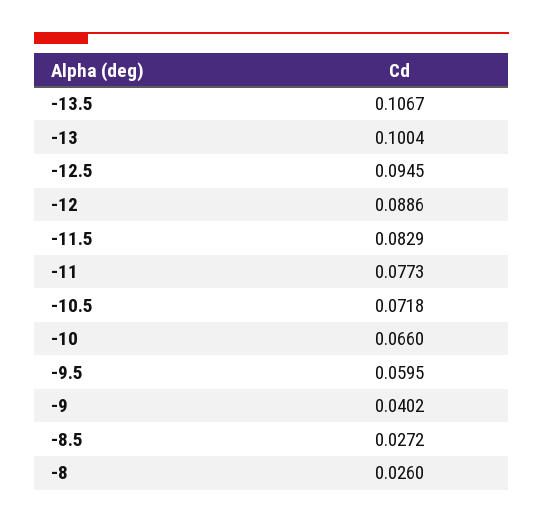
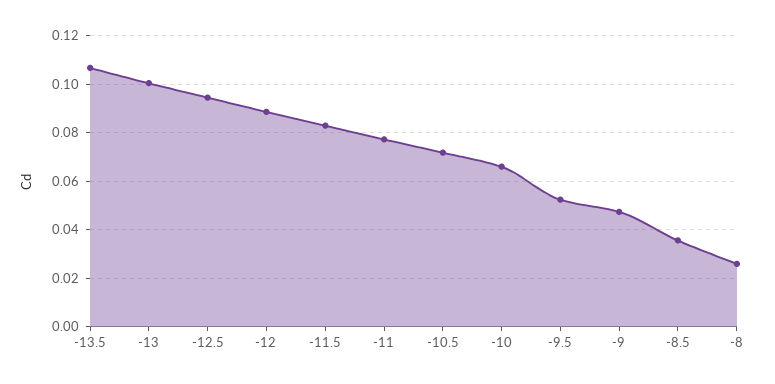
  {
    "-13.5": 0.1067,
    "-13": 0.1004,
    "-12.5": 0.0945,
    "-12": 0.0886,
    "-11.5": 0.0829,
    "-11": 0.0773,
    "-10.5": 0.0718,
    "-10": 0.066,
-   "-9.5": 0.0595,
+   "-9.5": 0.0525,
-   "-9": 0.0402,
+   "-9": 0.0475,
-   "-8.5": 0.0272,
+   "-8.5": 0.035,
    "-8": 0.026
  }

